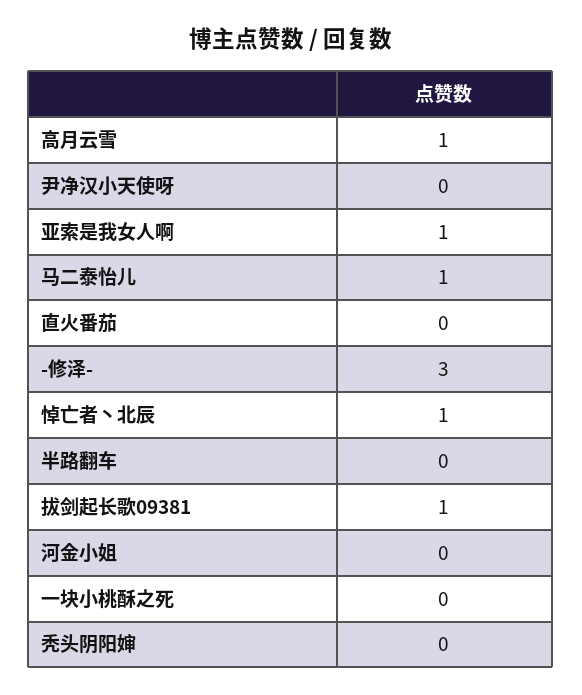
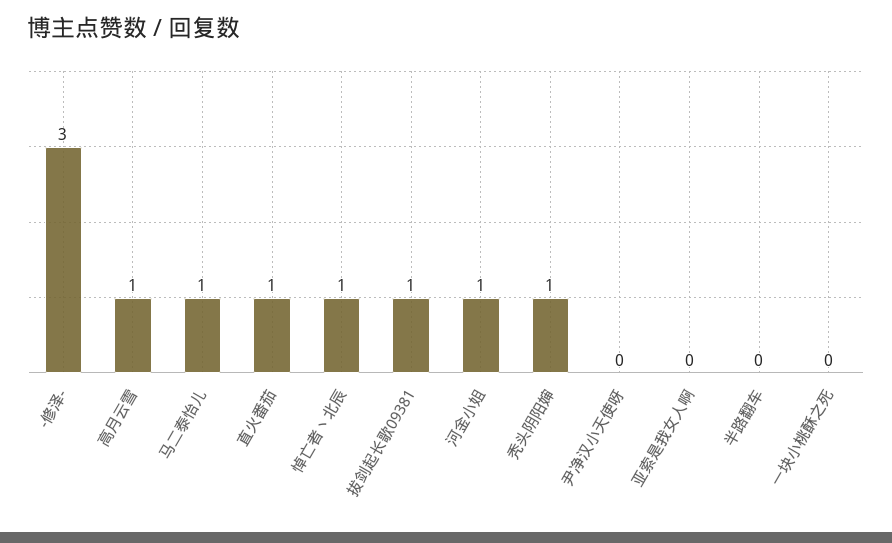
  {
    "高月云雪": 1,
    "尹净汉小天使呀": 0,
-   "亚索是我女人啊": 1,
+   "亚索是我女人啊": 0,
    "马二泰怡儿": 1,
-   "直火番茄": 0,
+   "直火番茄": 1,
    "-修泽-": 3,
    "悼亡者丶北辰": 1,
    "半路翻车": 0,
    "拔剑起长歌09381": 1,
-   "河金小姐": 0,
+   "河金小姐": 1,
    "一块小桃酥之死": 0,
-   "秃头阴阳婶": 0
+   "秃头阴阳婶": 1
  }

